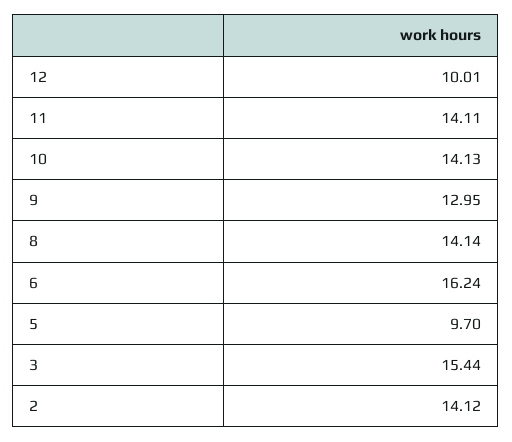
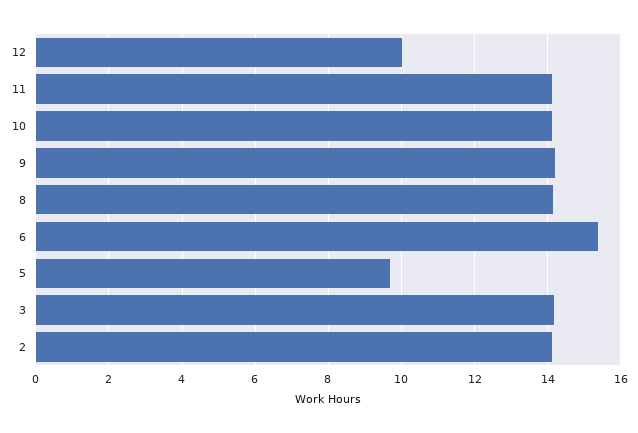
  {
    "12": 10.01,
    "11": 14.11,
    "10": 14.13,
-   "9": 12.95,
+   "9": 14.2,
    "8": 14.14,
-   "6": 16.24,
+   "6": 15.4,
    "5": 9.7,
-   "3": 15.44,
+   "3": 14.2,
    "2": 14.12
  }

